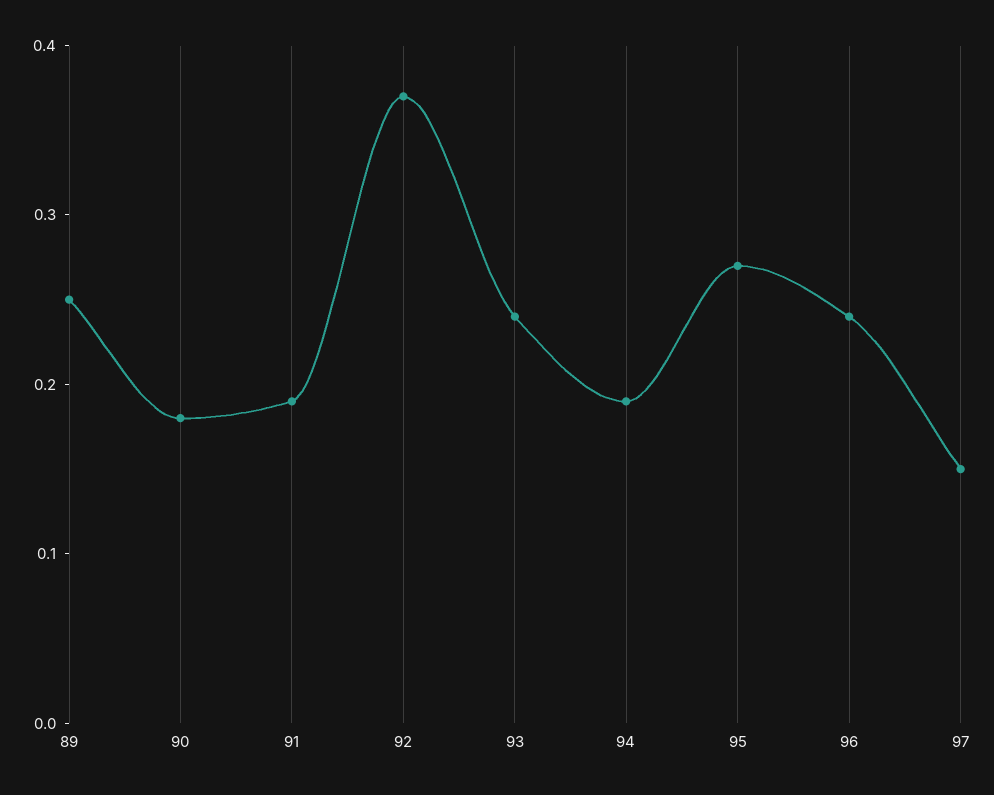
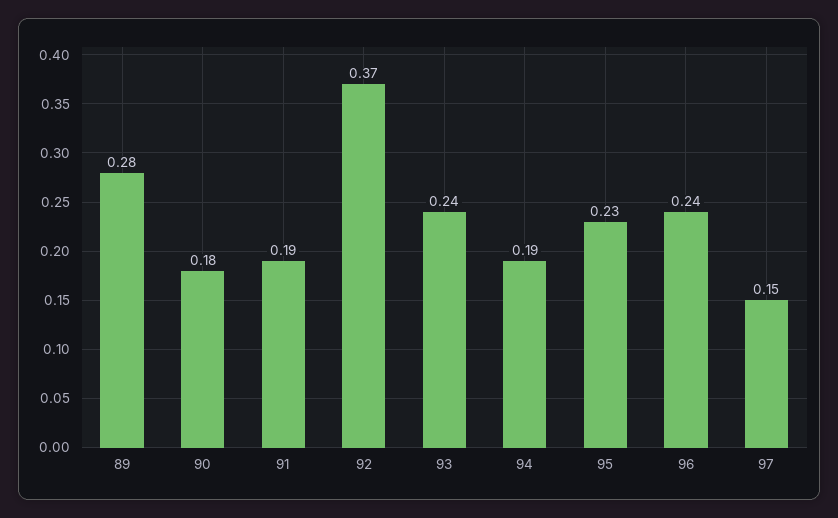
  {
-   "89": 0.25,
+   "89": 0.28,
    "90": 0.18,
    "91": 0.19,
    "92": 0.37,
    "93": 0.24,
    "94": 0.19,
-   "95": 0.27,
+   "95": 0.23,
    "96": 0.24,
    "97": 0.15
  }

